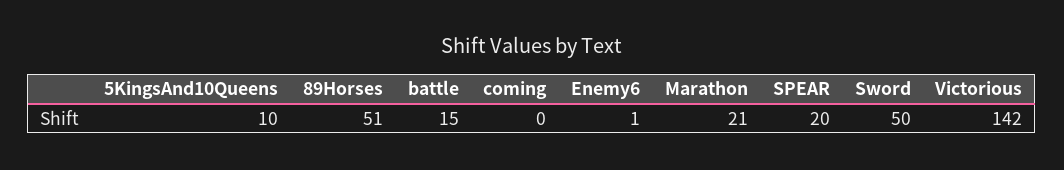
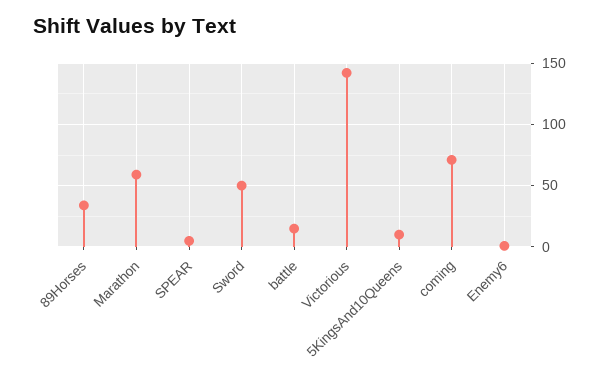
  {
    "5KingsAnd10Queens": 10,
-   "89Horses": 51,
+   "89Horses": 35,
    "battle": 15,
-   "coming": 0,
+   "coming": 70,
    "Enemy6": 1,
-   "Marathon": 21,
+   "Marathon": 60,
-   "SPEAR": 20,
+   "SPEAR": 5,
    "Sword": 50,
    "Victorious": 142
  }

